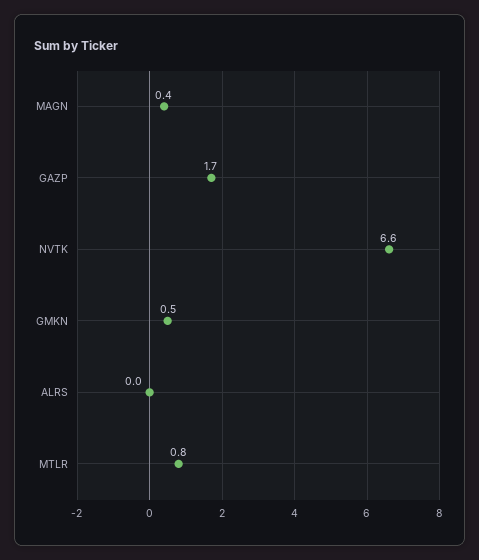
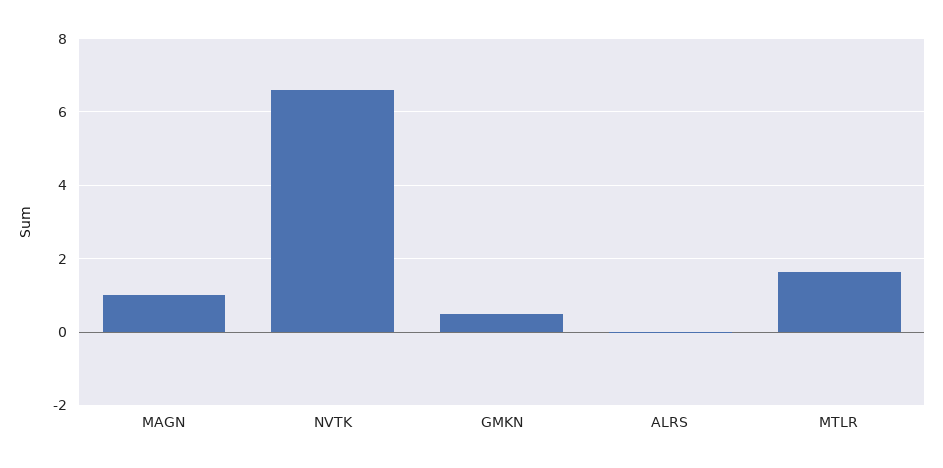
  {
-   "MAGN": 0.4,
+   "MAGN": 1,
-   "GAZP": 1.7,
    "NVTK": 6.6,
    "GMKN": 0.5,
    "ALRS": 0,
-   "MTLR": 0.8
+   "MTLR": 1.6
  }

